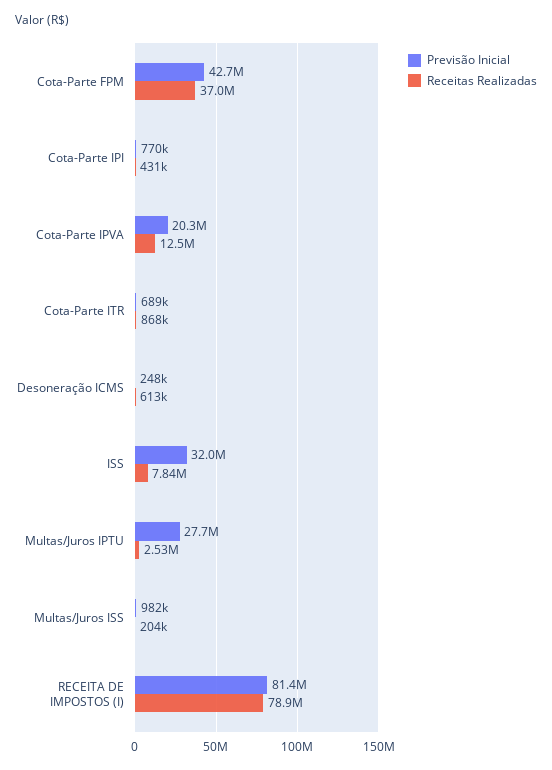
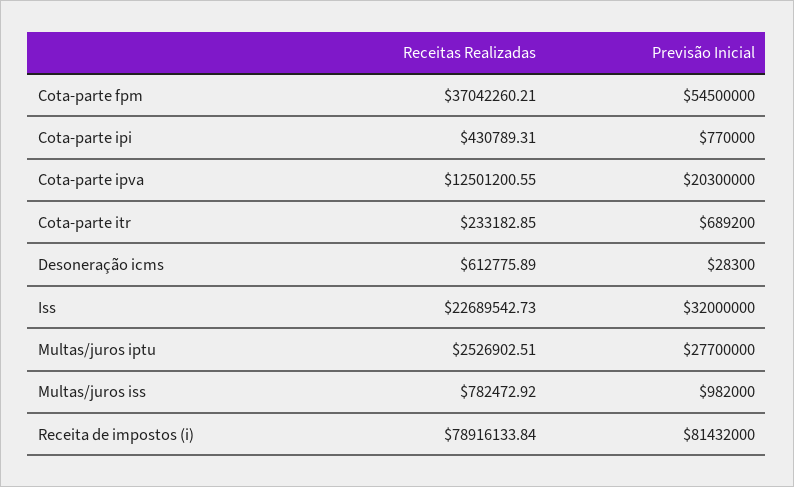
  {
    "Previsão Inicial": {
-     "Cota-Parte FPM": 42700000,
+     "Cota-Parte FPM": 54500000,
      "Cota-Parte IPI": 770000,
      "Cota-Parte IPVA": 20300000,
      "Cota-Parte ITR": 689200,
-     "Desoneração ICMS": 248000,
+     "Desoneração ICMS": 28300,
      "ISS": 32000000,
      "Multas/Juros IPTU": 27700000,
      "Multas/Juros ISS": 982000,
      "RECEITA DE IMPOSTOS (I)": 81432000
    },
    "Receitas Realizadas": {
      "Cota-Parte FPM": 37042260.21,
      "Cota-Parte IPI": 430789.31,
      "Cota-Parte IPVA": 12501200.55,
-     "Cota-Parte ITR": 868000,
+     "Cota-Parte ITR": 233182.85,
      "Desoneração ICMS": 612775.89,
-     "ISS": 7840000,
+     "ISS": 22689542.73,
      "Multas/Juros IPTU": 2526902.51,
-     "Multas/Juros ISS": 204000,
+     "Multas/Juros ISS": 782472.92,
      "RECEITA DE IMPOSTOS (I)": 78916133.84
    }
  }

